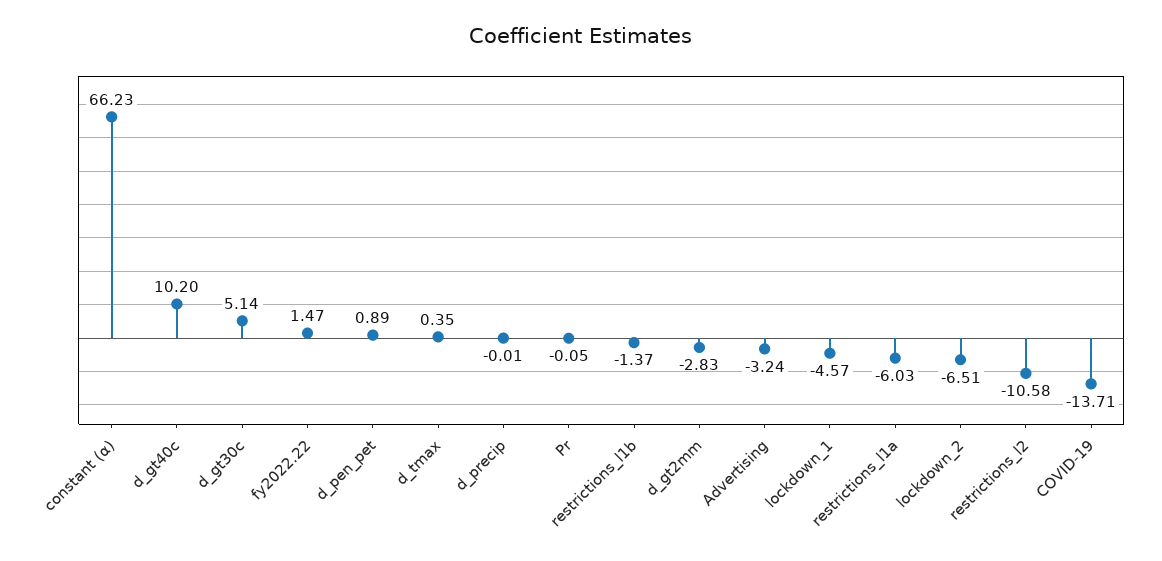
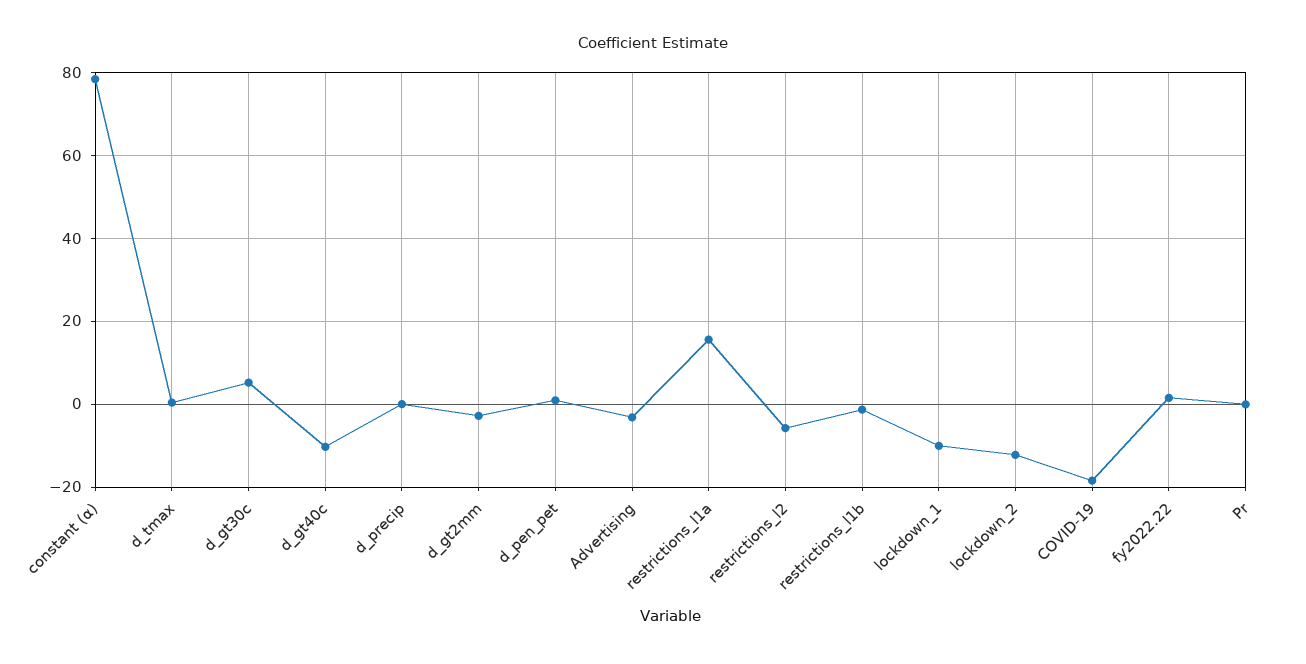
  {
-   "constant (α)": 66.23,
+   "constant (α)": 78,
-   "d_gt40c": 10.2,
+   "d_gt40c": -10,
    "d_gt30c": 5.14,
    "fy2022.22": 1.47,
    "d_pen_pet": 0.89,
    "d_tmax": 0.35,
    "d_precip": -0.01,
    "Pr": -0.05,
    "restrictions_l1b": -1.37,
    "d_gt2mm": -2.83,
    "Advertising": -3.24,
-   "lockdown_1": -4.57,
+   "lockdown_1": -10,
-   "restrictions_l1a": -6.03,
+   "restrictions_l1a": 16,
-   "lockdown_2": -6.51,
+   "lockdown_2": -12,
-   "restrictions_l2": -10.58,
+   "restrictions_l2": -6,
-   "COVID-19": -13.71
+   "COVID-19": -18
  }

